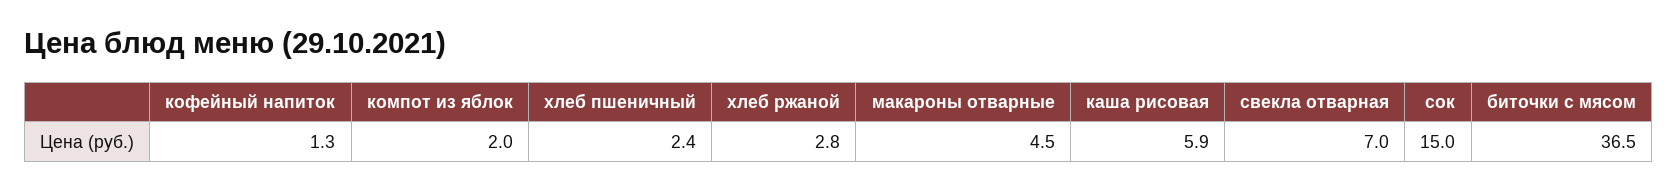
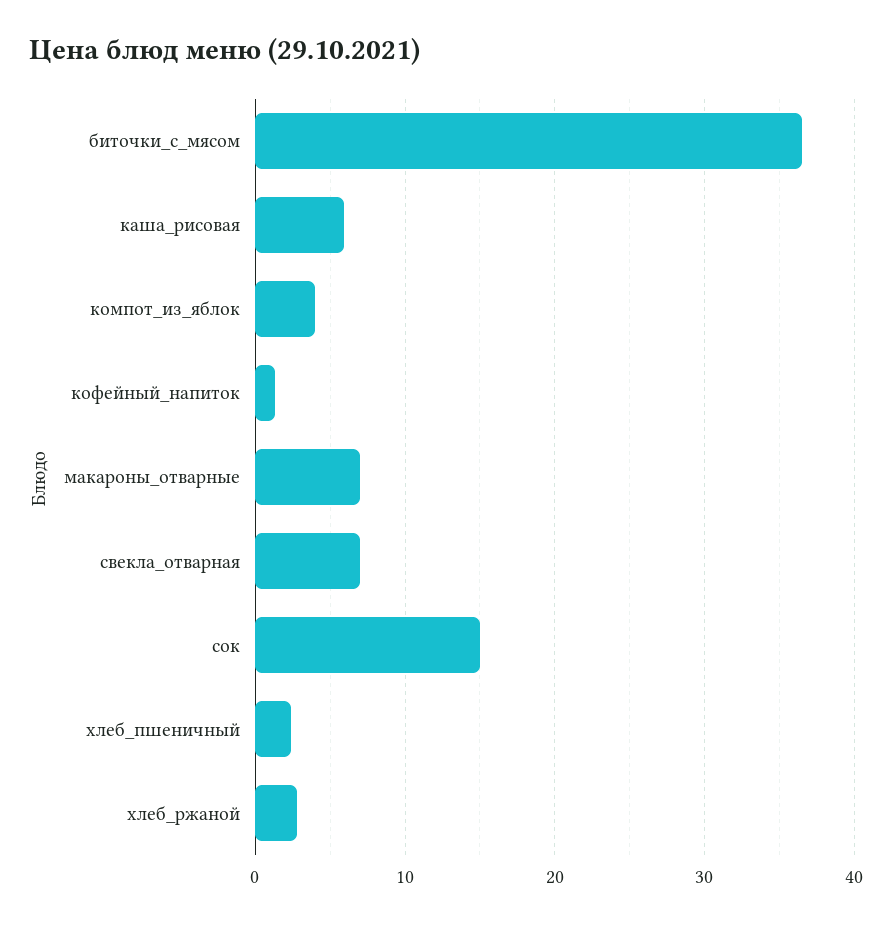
  {
    "кофейный напиток": 1.3,
-   "компот из яблок": 2,
+   "компот из яблок": 4,
    "хлеб пшеничный": 2.4,
    "хлеб ржаной": 2.8,
-   "макароны отварные": 4.5,
+   "макароны отварные": 7,
    "каша рисовая": 5.9,
    "свекла отварная": 7,
    "сок": 15,
    "биточки с мясом": 36.5
  }

